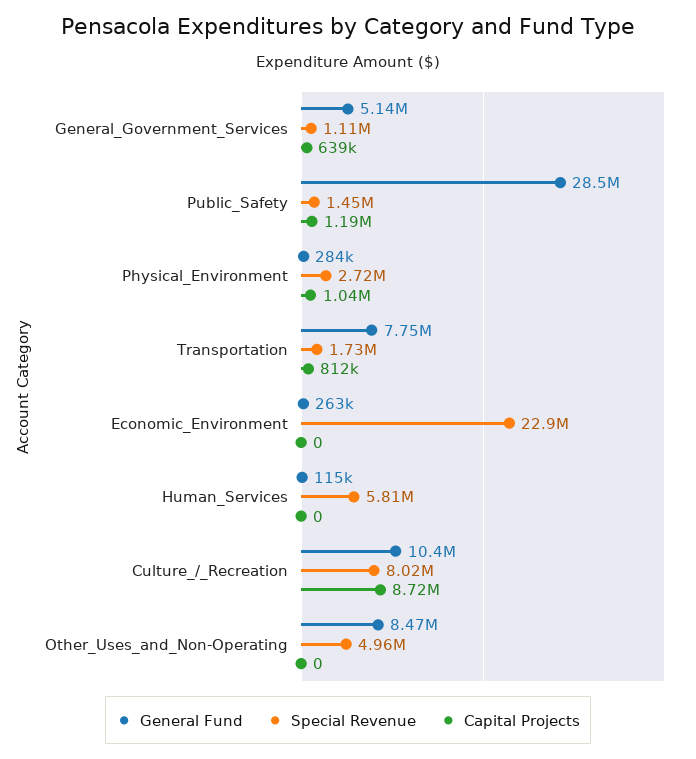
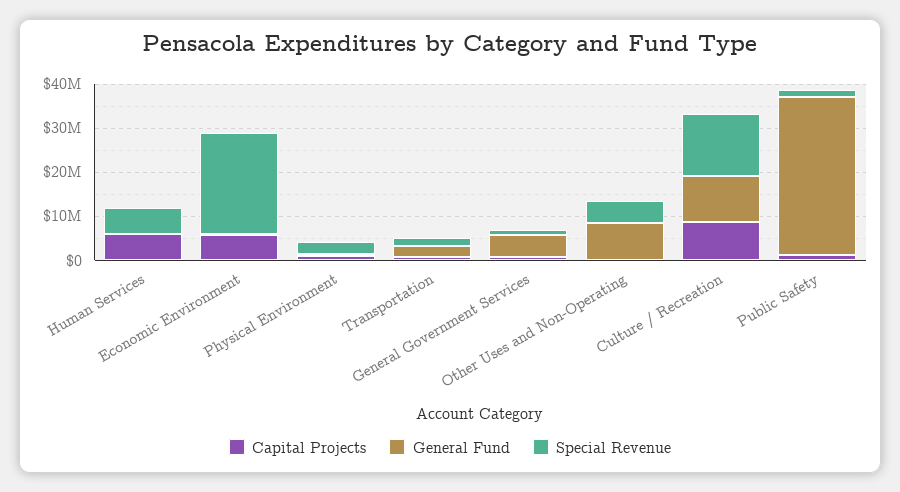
  {
    "General Fund": {
      "General_Government_Services": 5140000,
-     "Public_Safety": 28500000,
+     "Public_Safety": 36000000,
      "Physical_Environment": 284000,
-     "Transportation": 7750000,
+     "Transportation": 2000000,
      "Economic_Environment": 263000,
      "Human_Services": 115000,
      "Culture_/_Recreation": 10400000,
      "Other_Uses_and_Non-Operating": 8470000
    },
    "Special Revenue": {
      "General_Government_Services": 1110000,
      "Public_Safety": 1450000,
      "Physical_Environment": 2720000,
      "Transportation": 1730000,
      "Economic_Environment": 22900000,
      "Human_Services": 5810000,
-     "Culture_/_Recreation": 8020000,
+     "Culture_/_Recreation": 14000000,
      "Other_Uses_and_Non-Operating": 4960000
    },
    "Capital Projects": {
      "General_Government_Services": 639000,
      "Public_Safety": 1190000,
      "Physical_Environment": 1040000,
      "Transportation": 812000,
-     "Economic_Environment": 0,
+     "Economic_Environment": 6000000,
-     "Human_Services": 0,
+     "Human_Services": 6000000,
      "Culture_/_Recreation": 8720000,
      "Other_Uses_and_Non-Operating": 0
    }
  }

